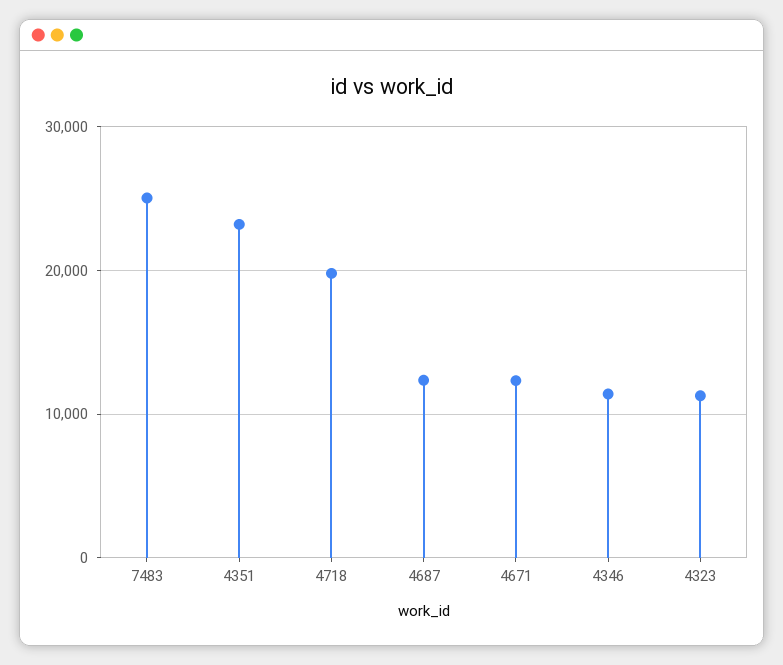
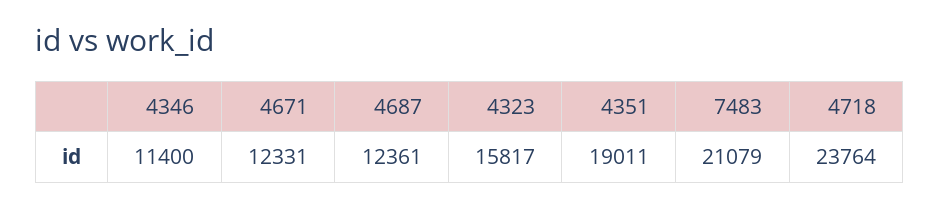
  {
-   "7483": 25000,
+   "7483": 21079,
-   "4351": 23000,
+   "4351": 19011,
-   "4718": 20000,
+   "4718": 23764,
    "4687": 12361,
    "4671": 12331,
    "4346": 11400,
-   "4323": 11000
+   "4323": 15817
  }

